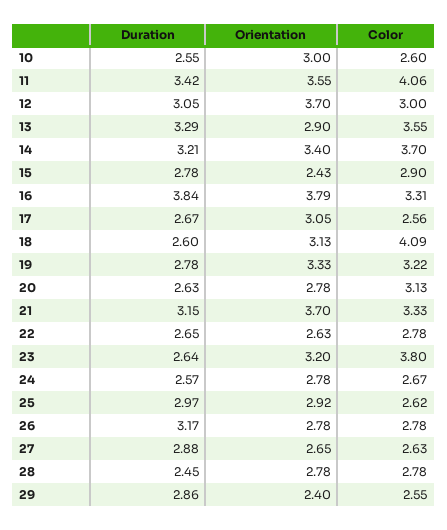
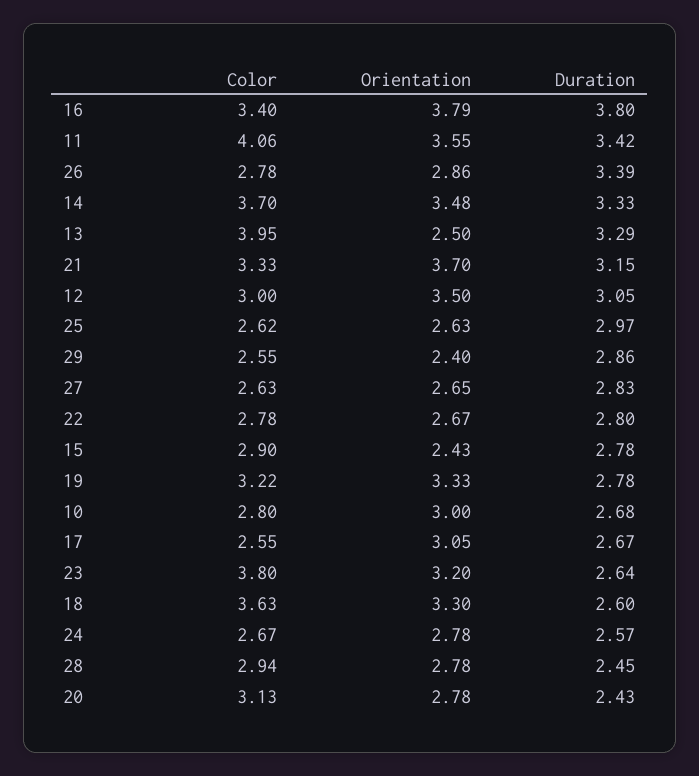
  {
    "Duration": {
-     "10": 2.55,
+     "10": 2.68,
      "11": 3.42,
      "12": 3.05,
      "13": 3.29,
-     "14": 3.21,
+     "14": 3.33,
      "15": 2.78,
-     "16": 3.84,
+     "16": 3.8,
      "17": 2.67,
      "18": 2.6,
      "19": 2.78,
-     "20": 2.63,
+     "20": 2.43,
      "21": 3.15,
-     "22": 2.65,
+     "22": 2.8,
      "23": 2.64,
      "24": 2.57,
      "25": 2.97,
-     "26": 3.17,
+     "26": 3.39,
-     "27": 2.88,
+     "27": 2.83,
      "28": 2.45,
      "29": 2.86
    },
    "Orientation": {
      "10": 3,
      "11": 3.55,
-     "12": 3.7,
+     "12": 3.5,
-     "13": 2.9,
+     "13": 2.5,
-     "14": 3.4,
+     "14": 3.48,
      "15": 2.43,
      "16": 3.79,
      "17": 3.05,
-     "18": 3.13,
+     "18": 3.3,
      "19": 3.33,
      "20": 2.78,
      "21": 3.7,
-     "22": 2.63,
+     "22": 2.67,
      "23": 3.2,
      "24": 2.78,
-     "25": 2.92,
+     "25": 2.63,
-     "26": 2.78,
+     "26": 2.86,
      "27": 2.65,
      "28": 2.78,
      "29": 2.4
    },
    "Color": {
-     "10": 2.6,
+     "10": 2.8,
      "11": 4.06,
      "12": 3,
-     "13": 3.55,
+     "13": 3.95,
      "14": 3.7,
      "15": 2.9,
-     "16": 3.31,
+     "16": 3.4,
-     "17": 2.56,
+     "17": 2.55,
-     "18": 4.09,
+     "18": 3.63,
      "19": 3.22,
      "20": 3.13,
      "21": 3.33,
      "22": 2.78,
      "23": 3.8,
      "24": 2.67,
      "25": 2.62,
      "26": 2.78,
      "27": 2.63,
-     "28": 2.78,
+     "28": 2.94,
      "29": 2.55
    }
  }

